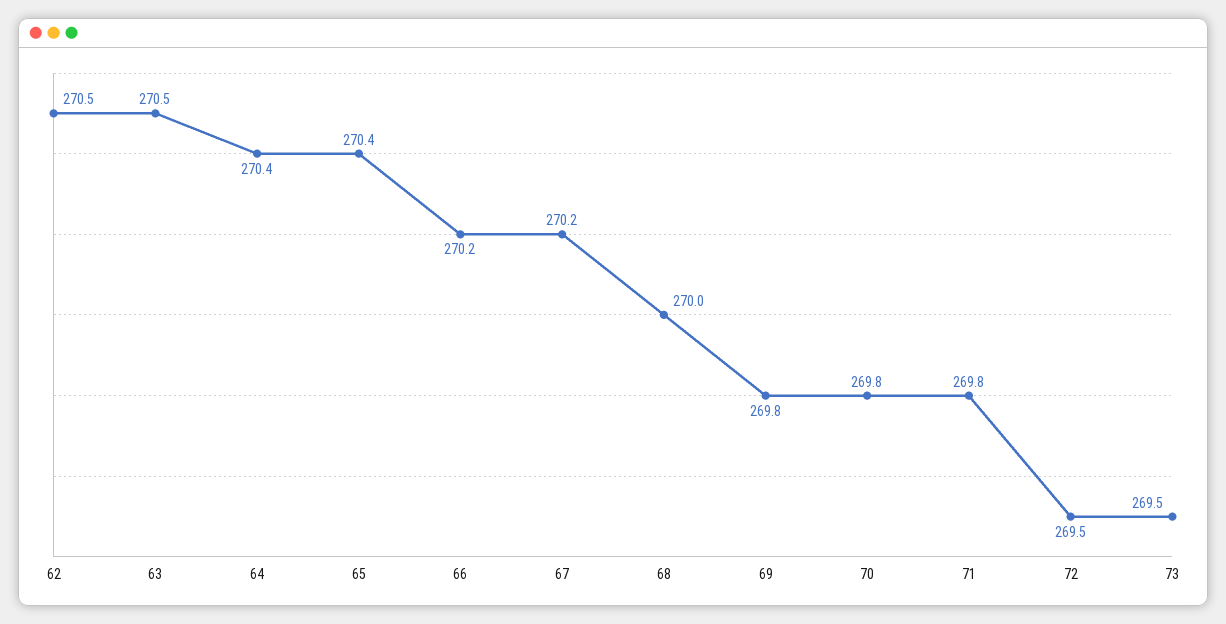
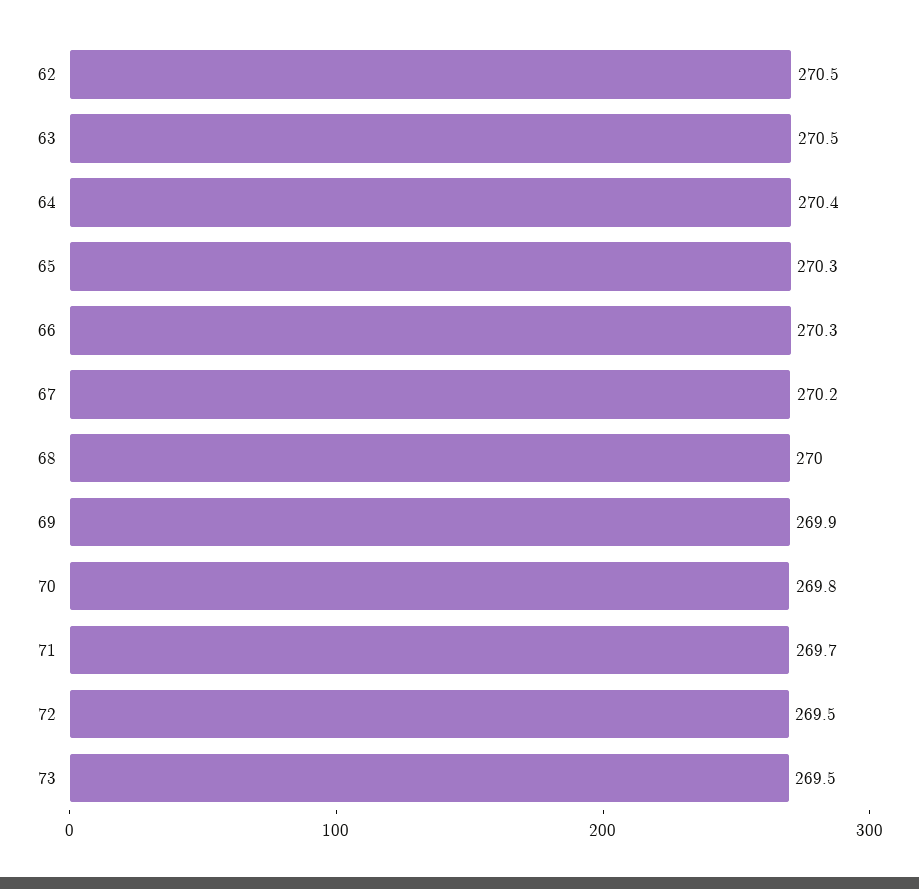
  {
    "62": 270.5,
    "63": 270.5,
    "64": 270.4,
-   "65": 270.4,
+   "65": 270.3,
-   "66": 270.2,
+   "66": 270.3,
    "67": 270.2,
    "68": 270,
-   "69": 269.8,
+   "69": 269.9,
    "70": 269.8,
-   "71": 269.8,
+   "71": 269.7,
    "72": 269.5,
    "73": 269.5
  }

